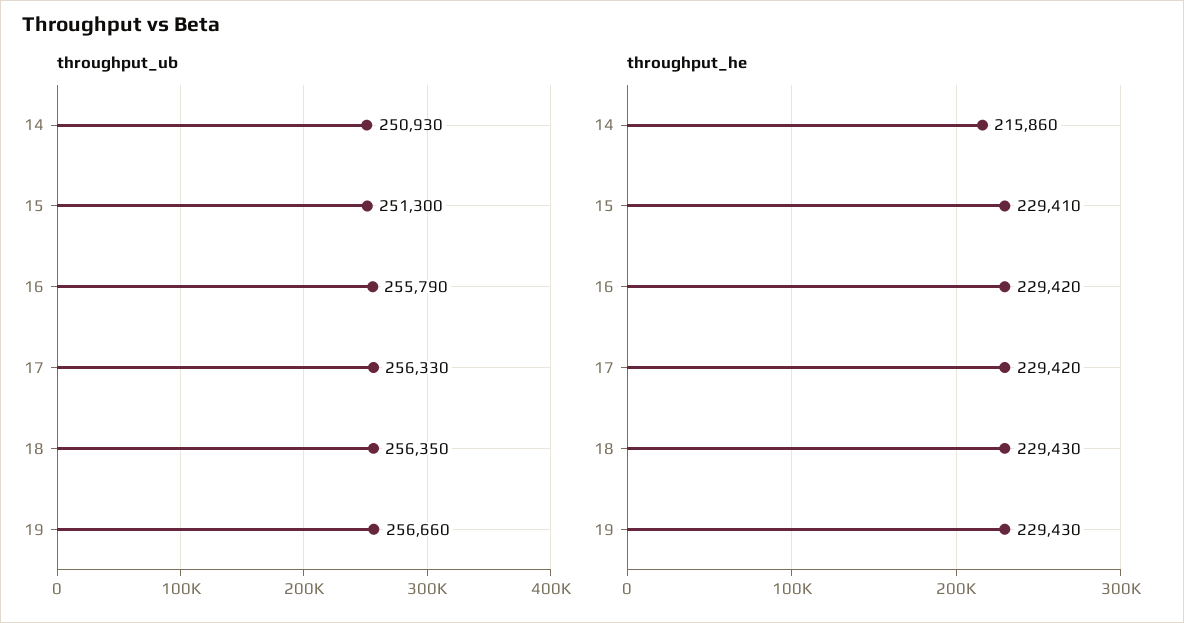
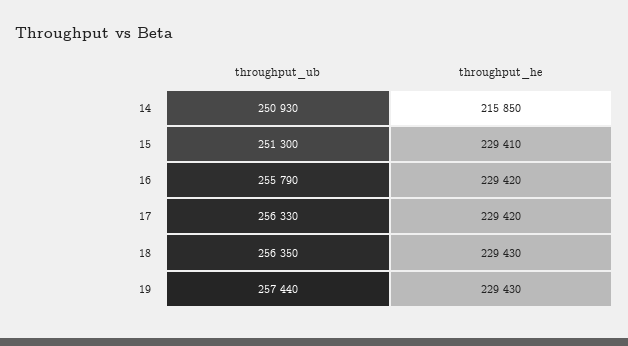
  {
    "throughput_ub": {
      "14": 250930,
      "15": 251300,
      "16": 255790,
      "17": 256330,
      "18": 256350,
-     "19": 256660
+     "19": 257440
    },
    "throughput_he": {
-     "14": 215860,
+     "14": 215850,
      "15": 229410,
      "16": 229420,
      "17": 229420,
      "18": 229430,
      "19": 229430
    }
  }

